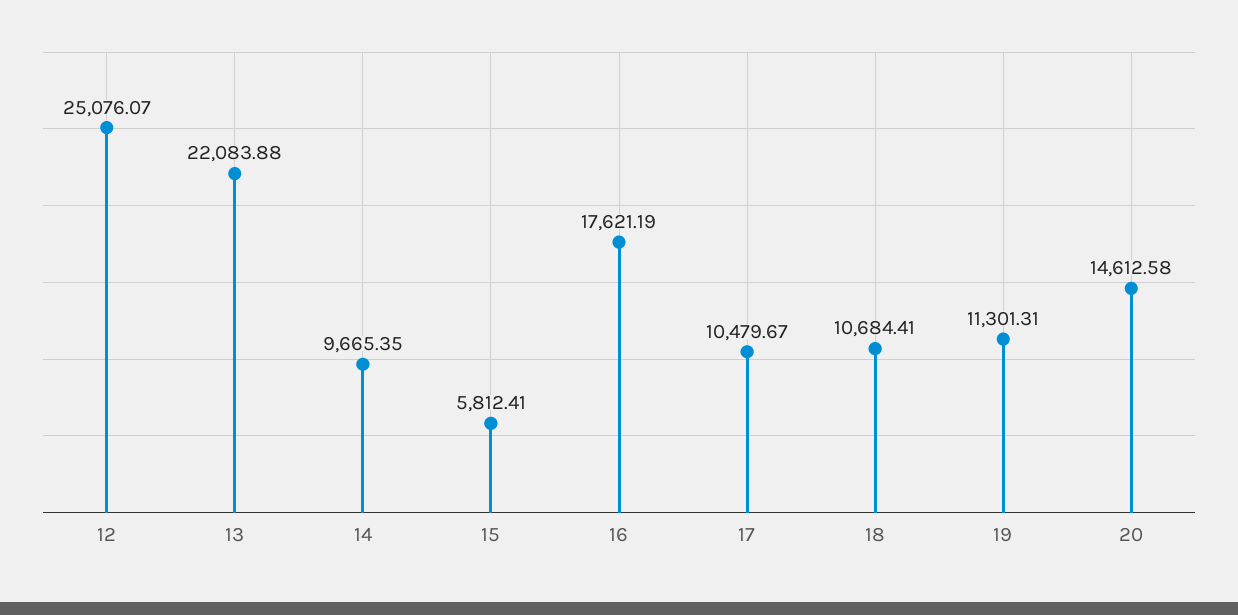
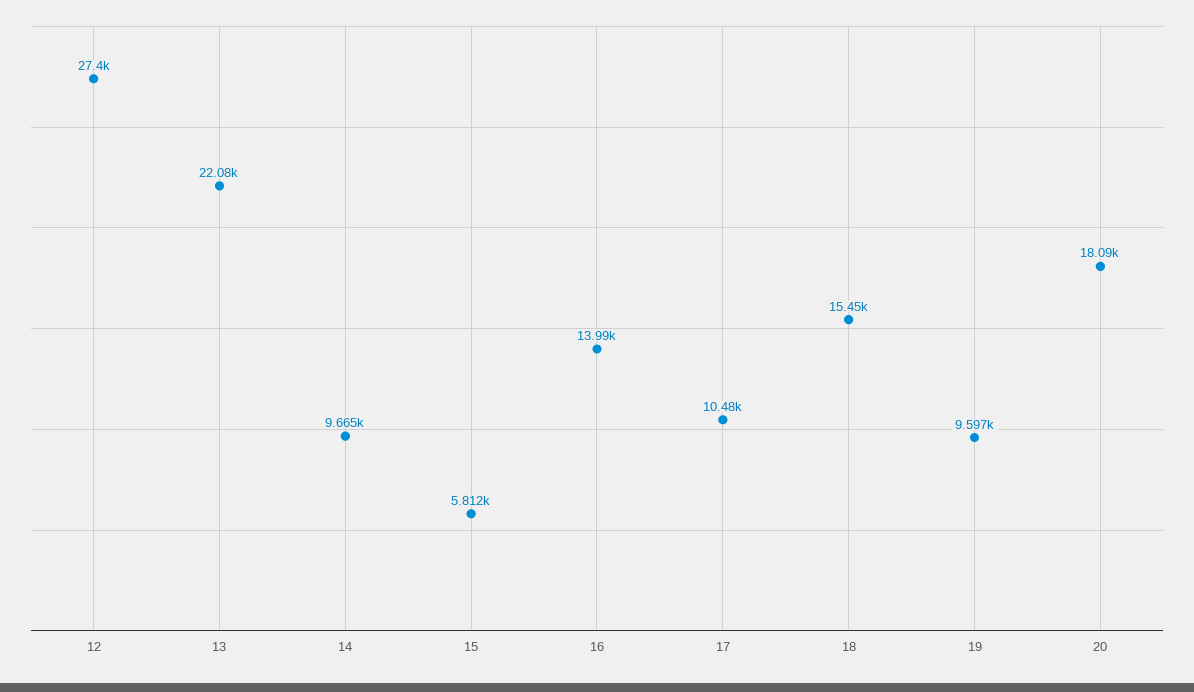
  {
-   "12": 25076.07,
+   "12": 27400,
    "13": 22083.88,
    "14": 9665.35,
    "15": 5812.41,
-   "16": 17621.19,
+   "16": 13990,
    "17": 10479.67,
-   "18": 10684.41,
+   "18": 15450,
-   "19": 11301.31,
+   "19": 9597,
-   "20": 14612.58
+   "20": 18090
  }

